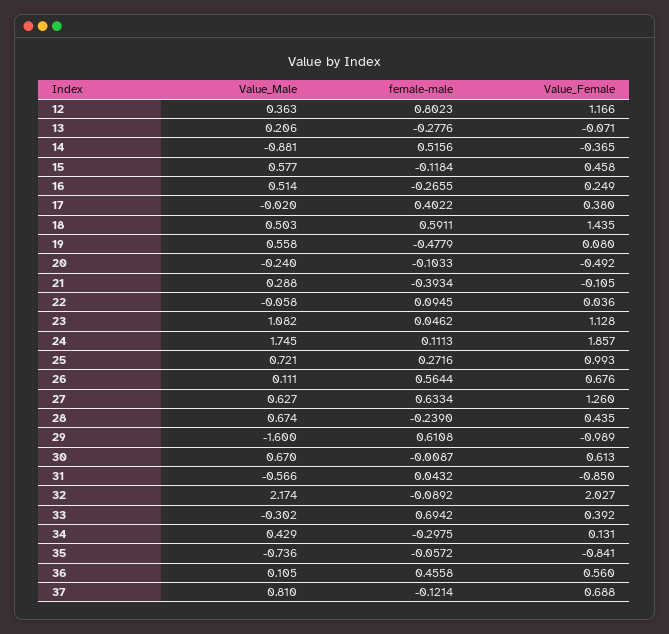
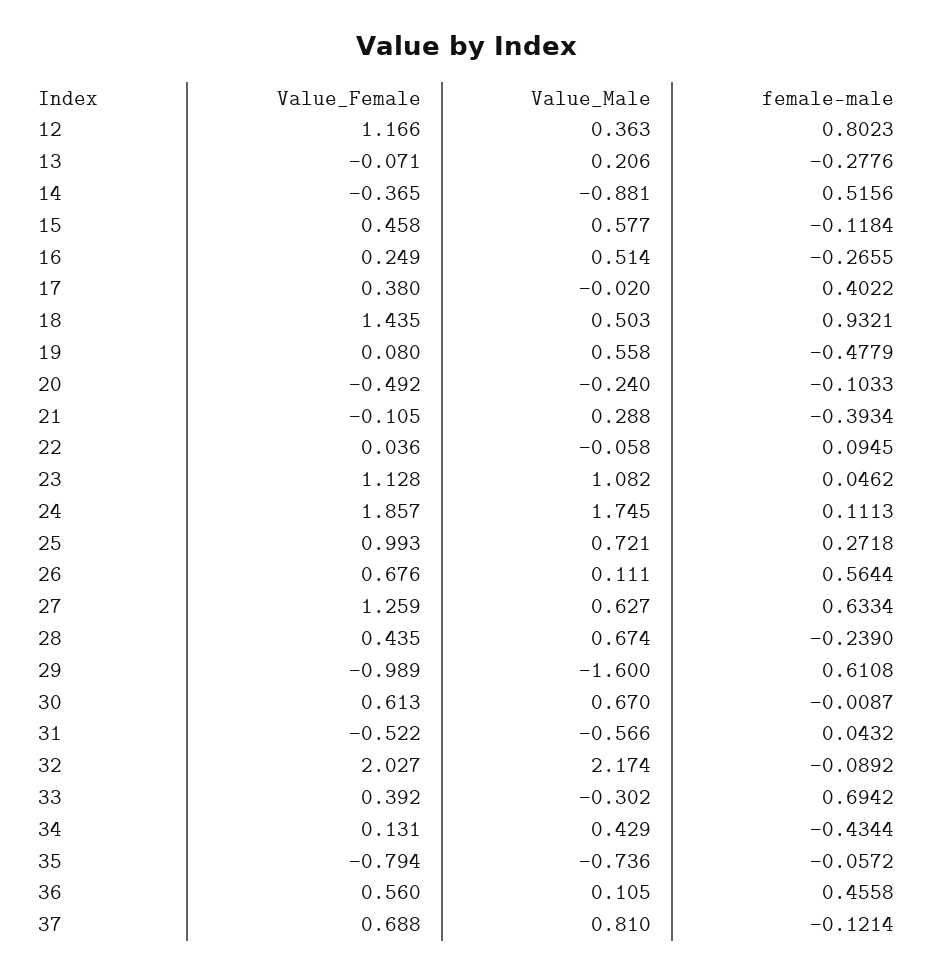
  {
    "Value_Male": {
      "12": 0.363,
      "13": 0.206,
      "14": -0.881,
      "15": 0.577,
      "16": 0.514,
      "17": -0.02,
      "18": 0.503,
      "19": 0.558,
      "20": -0.24,
      "21": 0.288,
      "22": -0.058,
      "23": 1.082,
      "24": 1.745,
      "25": 0.721,
      "26": 0.111,
      "27": 0.627,
      "28": 0.674,
      "29": -1.6,
      "30": 0.67,
      "31": -0.566,
      "32": 2.174,
      "33": -0.302,
      "34": 0.429,
      "35": -0.736,
      "36": 0.105,
      "37": 0.81
    },
    "female-male": {
      "12": 0.8023,
      "13": -0.2776,
      "14": 0.5156,
      "15": -0.1184,
      "16": -0.2655,
      "17": 0.4022,
-     "18": 0.5911,
+     "18": 0.9321,
      "19": -0.4779,
      "20": -0.1033,
      "21": -0.3934,
      "22": 0.0945,
      "23": 0.0462,
      "24": 0.1113,
-     "25": 0.2716,
+     "25": 0.2718,
      "26": 0.5644,
      "27": 0.6334,
      "28": -0.239,
      "29": 0.6108,
      "30": -0.0087,
      "31": 0.0432,
      "32": -0.0892,
      "33": 0.6942,
-     "34": -0.2975,
+     "34": -0.4344,
      "35": -0.0572,
      "36": 0.4558,
      "37": -0.1214
    },
    "Value_Female": {
      "12": 1.166,
      "13": -0.071,
      "14": -0.365,
      "15": 0.458,
      "16": 0.249,
      "17": 0.38,
      "18": 1.435,
      "19": 0.08,
      "20": -0.492,
      "21": -0.105,
      "22": 0.036,
      "23": 1.128,
      "24": 1.857,
      "25": 0.993,
      "26": 0.676,
-     "27": 1.26,
+     "27": 1.259,
      "28": 0.435,
      "29": -0.989,
      "30": 0.613,
-     "31": -0.85,
+     "31": -0.522,
      "32": 2.027,
      "33": 0.392,
      "34": 0.131,
-     "35": -0.841,
+     "35": -0.794,
      "36": 0.56,
      "37": 0.688
    }
  }

